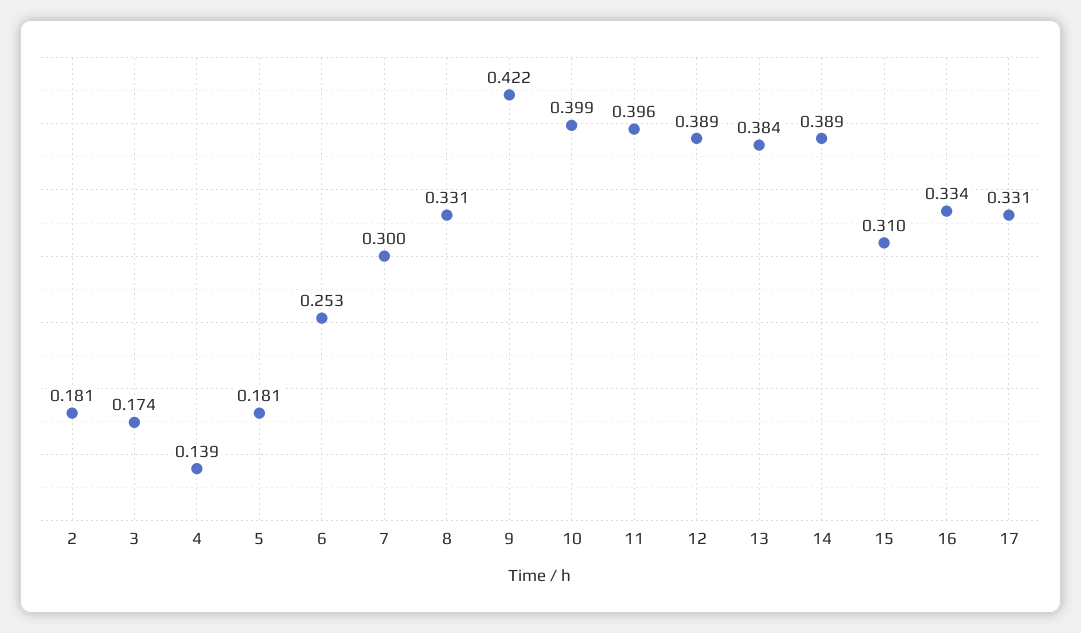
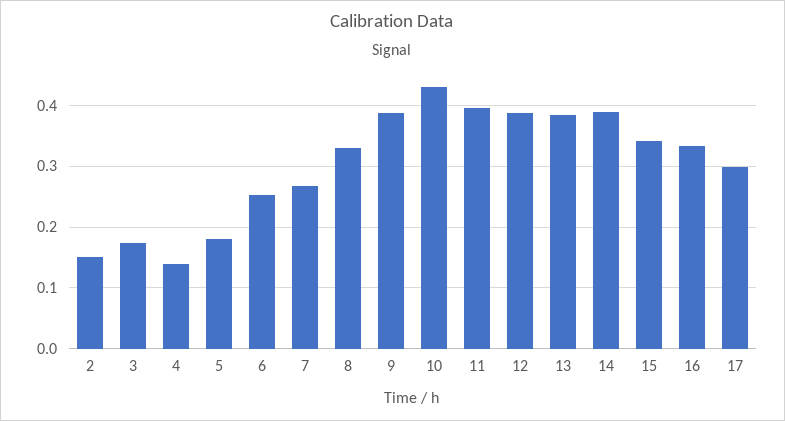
  {
-   "2": 0.181,
+   "2": 0.15,
    "3": 0.174,
    "4": 0.139,
    "5": 0.181,
    "6": 0.253,
-   "7": 0.3,
+   "7": 0.27,
    "8": 0.331,
-   "9": 0.422,
+   "9": 0.39,
-   "10": 0.399,
+   "10": 0.43,
    "11": 0.396,
    "12": 0.389,
    "13": 0.384,
    "14": 0.389,
-   "15": 0.31,
+   "15": 0.34,
    "16": 0.334,
-   "17": 0.331
+   "17": 0.3
  }

